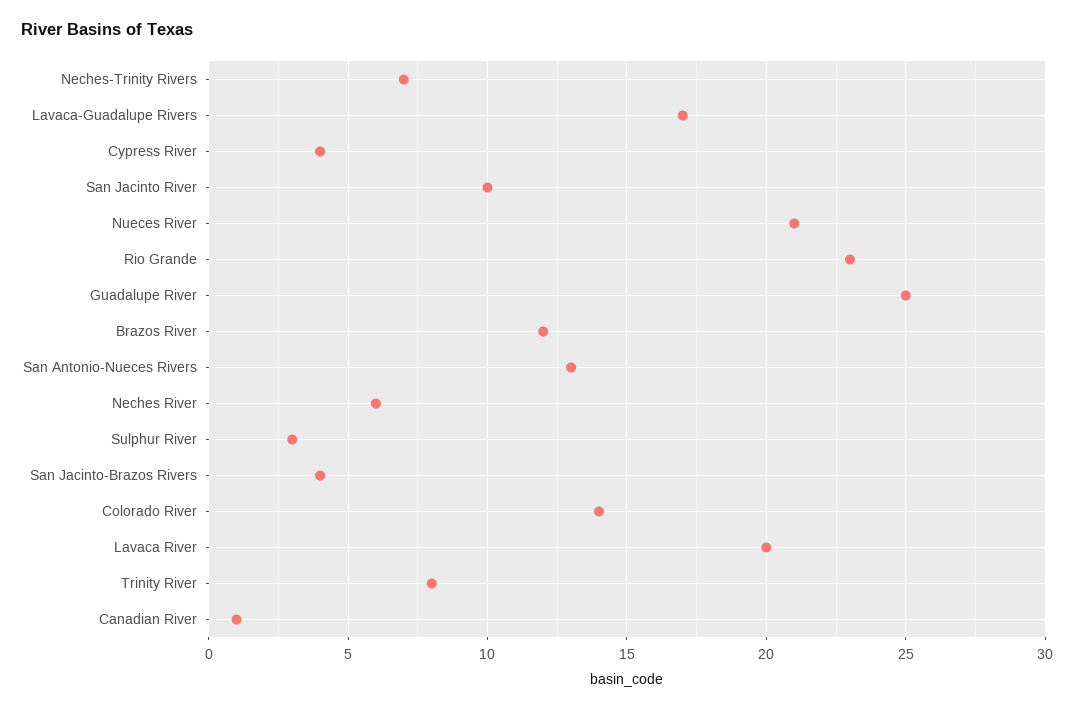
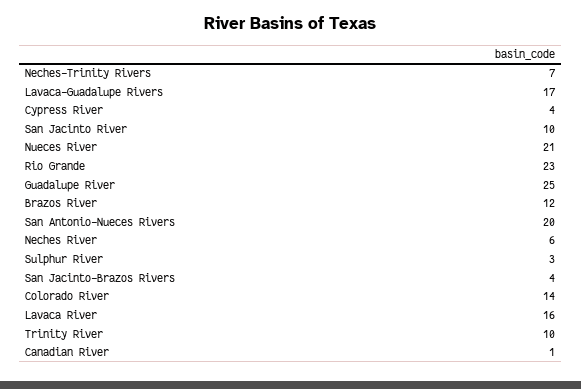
  {
    "Neches-Trinity Rivers": 7,
    "Lavaca-Guadalupe Rivers": 17,
    "Cypress River": 4,
    "San Jacinto River": 10,
    "Nueces River": 21,
    "Rio Grande": 23,
    "Guadalupe River": 25,
    "Brazos River": 12,
-   "San Antonio-Nueces Rivers": 13,
+   "San Antonio-Nueces Rivers": 20,
    "Neches River": 6,
    "Sulphur River": 3,
    "San Jacinto-Brazos Rivers": 4,
    "Colorado River": 14,
-   "Lavaca River": 20,
+   "Lavaca River": 16,
-   "Trinity River": 8,
+   "Trinity River": 10,
    "Canadian River": 1
  }

